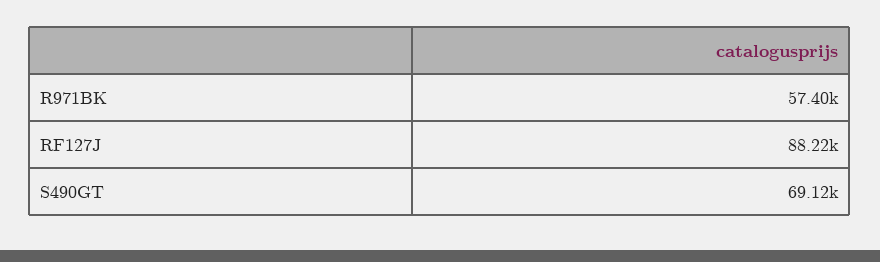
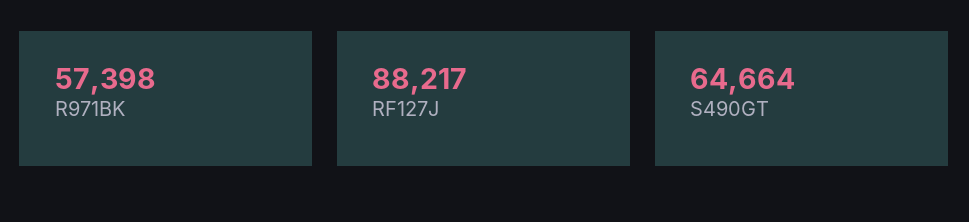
  {
    "R971BK": 57398,
    "RF127J": 88217,
-   "S490GT": 69120
+   "S490GT": 64664
  }

